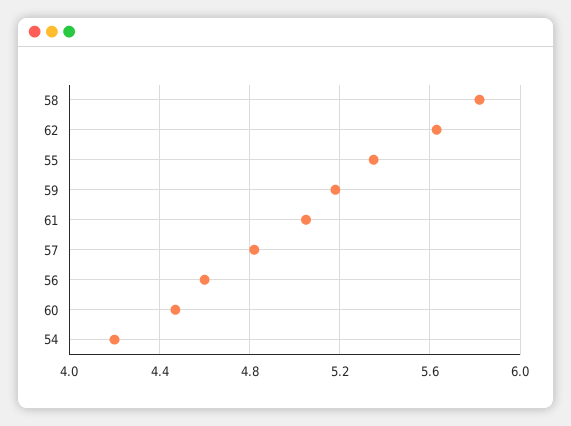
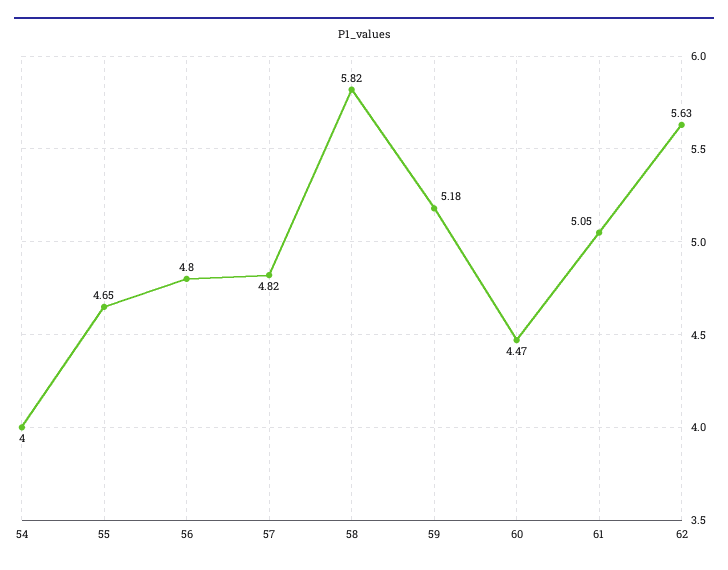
  {
    "58": 5.82,
    "62": 5.63,
-   "55": 5.35,
+   "55": 4.65,
    "59": 5.18,
    "61": 5.05,
    "57": 4.82,
-   "56": 4.6,
+   "56": 4.8,
    "60": 4.47,
-   "54": 4.2
+   "54": 4
  }

